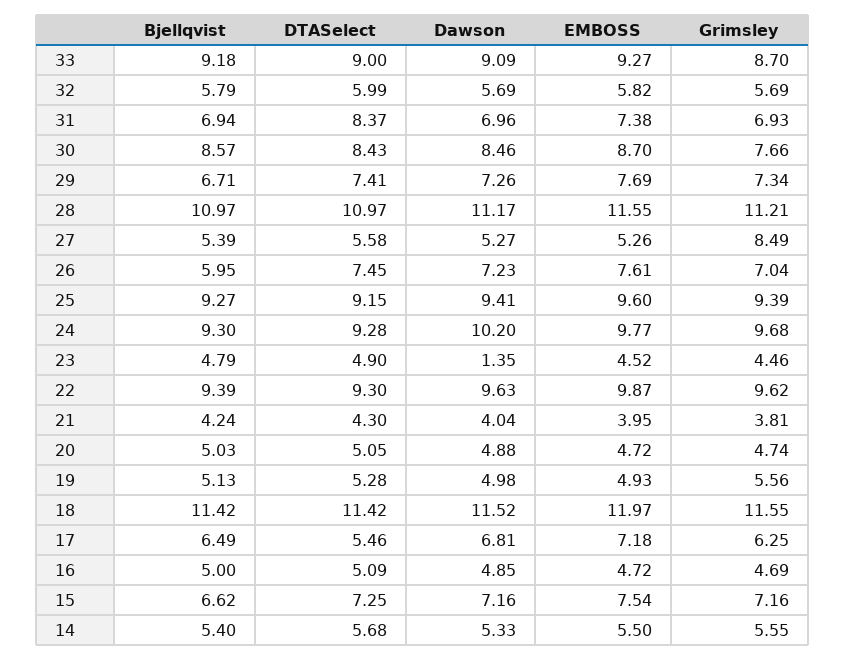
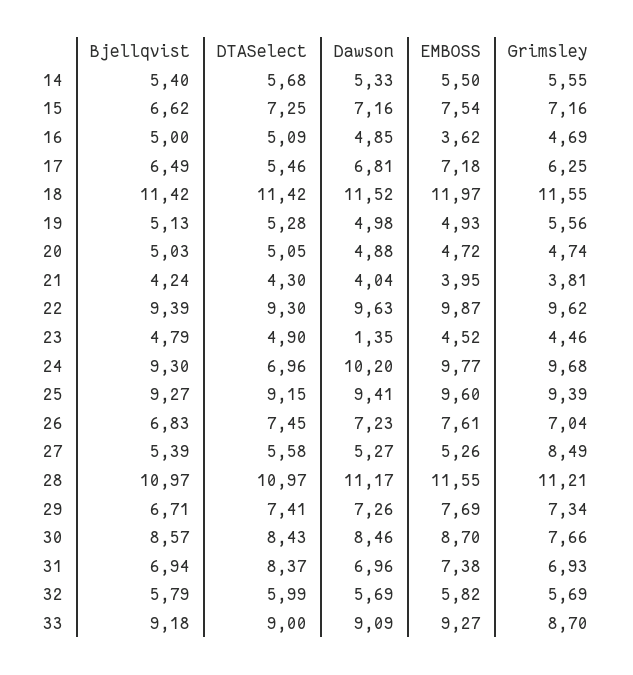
  {
    "Bjellqvist": {
      "33": 9.18,
      "32": 5.79,
      "31": 6.94,
      "30": 8.57,
      "29": 6.71,
      "28": 10.97,
      "27": 5.39,
-     "26": 5.95,
+     "26": 6.83,
      "25": 9.27,
      "24": 9.3,
      "23": 4.79,
      "22": 9.39,
      "21": 4.24,
      "20": 5.03,
      "19": 5.13,
      "18": 11.42,
      "17": 6.49,
      "16": 5,
      "15": 6.62,
      "14": 5.4
    },
    "DTASelect": {
      "33": 9,
      "32": 5.99,
      "31": 8.37,
      "30": 8.43,
      "29": 7.41,
      "28": 10.97,
      "27": 5.58,
      "26": 7.45,
      "25": 9.15,
-     "24": 9.28,
+     "24": 6.96,
      "23": 4.9,
      "22": 9.3,
      "21": 4.3,
      "20": 5.05,
      "19": 5.28,
      "18": 11.42,
      "17": 5.46,
      "16": 5.09,
      "15": 7.25,
      "14": 5.68
    },
    "Dawson": {
      "33": 9.09,
      "32": 5.69,
      "31": 6.96,
      "30": 8.46,
      "29": 7.26,
      "28": 11.17,
      "27": 5.27,
      "26": 7.23,
      "25": 9.41,
      "24": 10.2,
      "23": 1.35,
      "22": 9.63,
      "21": 4.04,
      "20": 4.88,
      "19": 4.98,
      "18": 11.52,
      "17": 6.81,
      "16": 4.85,
      "15": 7.16,
      "14": 5.33
    },
    "EMBOSS": {
      "33": 9.27,
      "32": 5.82,
      "31": 7.38,
      "30": 8.7,
      "29": 7.69,
      "28": 11.55,
      "27": 5.26,
      "26": 7.61,
      "25": 9.6,
      "24": 9.77,
      "23": 4.52,
      "22": 9.87,
      "21": 3.95,
      "20": 4.72,
      "19": 4.93,
      "18": 11.97,
      "17": 7.18,
-     "16": 4.72,
+     "16": 3.62,
      "15": 7.54,
      "14": 5.5
    },
    "Grimsley": {
      "33": 8.7,
      "32": 5.69,
      "31": 6.93,
      "30": 7.66,
      "29": 7.34,
      "28": 11.21,
      "27": 8.49,
      "26": 7.04,
      "25": 9.39,
      "24": 9.68,
      "23": 4.46,
      "22": 9.62,
      "21": 3.81,
      "20": 4.74,
      "19": 5.56,
      "18": 11.55,
      "17": 6.25,
      "16": 4.69,
      "15": 7.16,
      "14": 5.55
    }
  }

